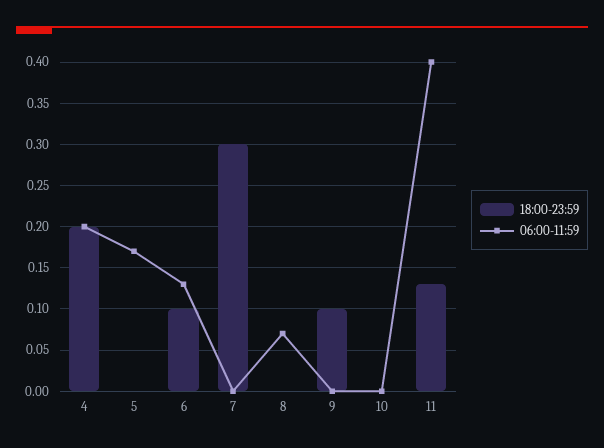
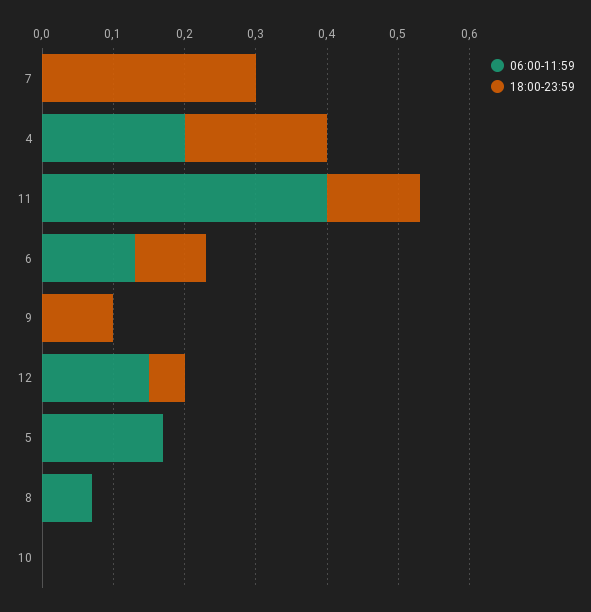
  {
    "18:00-23:59": {
      "4": 0.2,
      "5": 0,
      "6": 0.1,
      "7": 0.3,
      "8": 0,
      "9": 0.1,
      "10": 0,
-     "11": 0.13
+     "11": 0.13,
+     "12": 0.05
    },
    "06:00-11:59": {
      "4": 0.2,
      "5": 0.17,
      "6": 0.13,
      "7": 0,
      "8": 0.07,
      "9": 0,
      "10": 0,
-     "11": 0.4
+     "11": 0.4,
+     "12": 0.15
    }
  }

